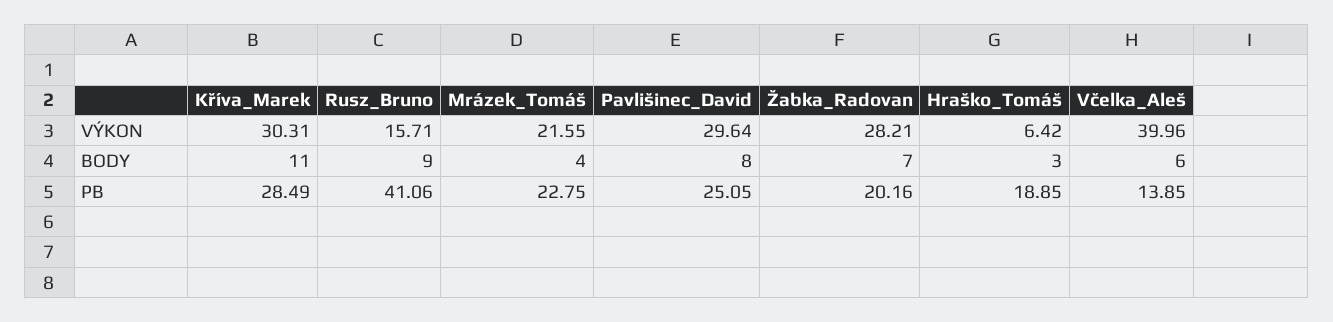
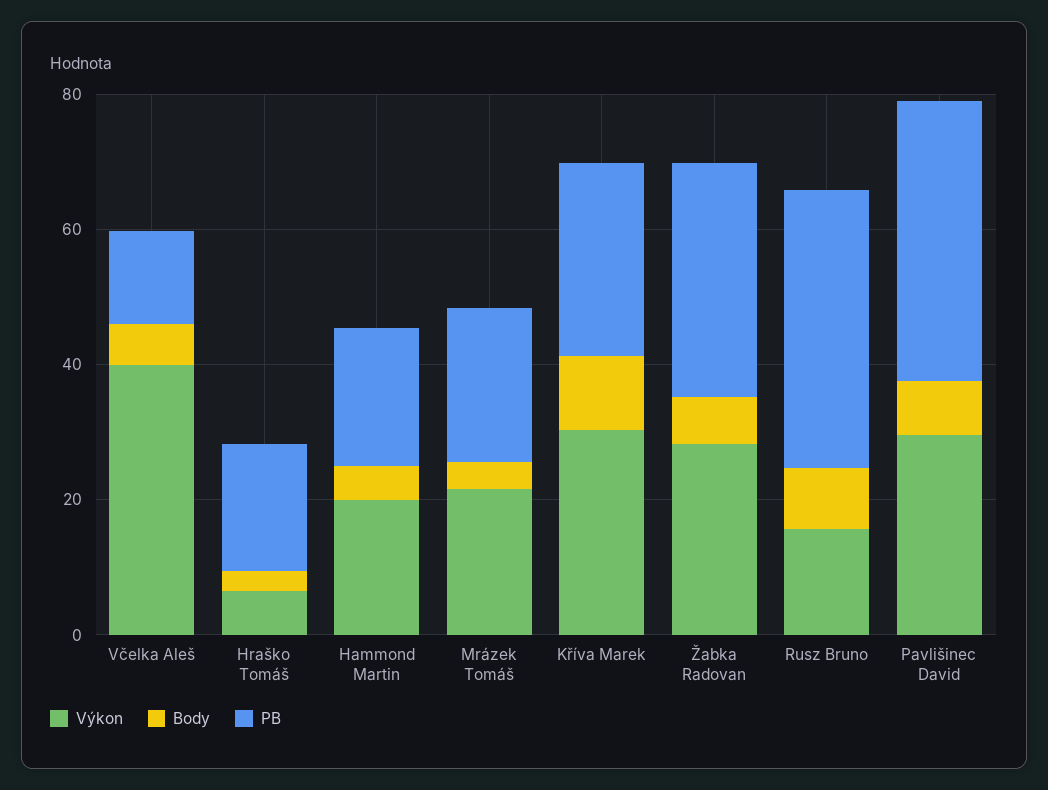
  {
    "VÝKON": {
      "Kříva_Marek": 30.31,
      "Rusz_Bruno": 15.71,
      "Mrázek_Tomáš": 21.55,
      "Pavlišinec_David": 29.64,
      "Žabka_Radovan": 28.21,
      "Hraško_Tomáš": 6.42,
-     "Včelka_Aleš": 39.96
+     "Včelka_Aleš": 39.96,
+     "Hammond Martin": 20
    },
    "BODY": {
      "Kříva_Marek": 11,
      "Rusz_Bruno": 9,
      "Mrázek_Tomáš": 4,
      "Pavlišinec_David": 8,
      "Žabka_Radovan": 7,
      "Hraško_Tomáš": 3,
-     "Včelka_Aleš": 6
+     "Včelka_Aleš": 6,
+     "Hammond Martin": 5
    },
    "PB": {
      "Kříva_Marek": 28.49,
      "Rusz_Bruno": 41.06,
      "Mrázek_Tomáš": 22.75,
-     "Pavlišinec_David": 25.05,
+     "Pavlišinec_David": 40,
-     "Žabka_Radovan": 20.16,
+     "Žabka_Radovan": 35,
      "Hraško_Tomáš": 18.85,
-     "Včelka_Aleš": 13.85
+     "Včelka_Aleš": 13.85,
+     "Hammond Martin": 20
    }
  }

